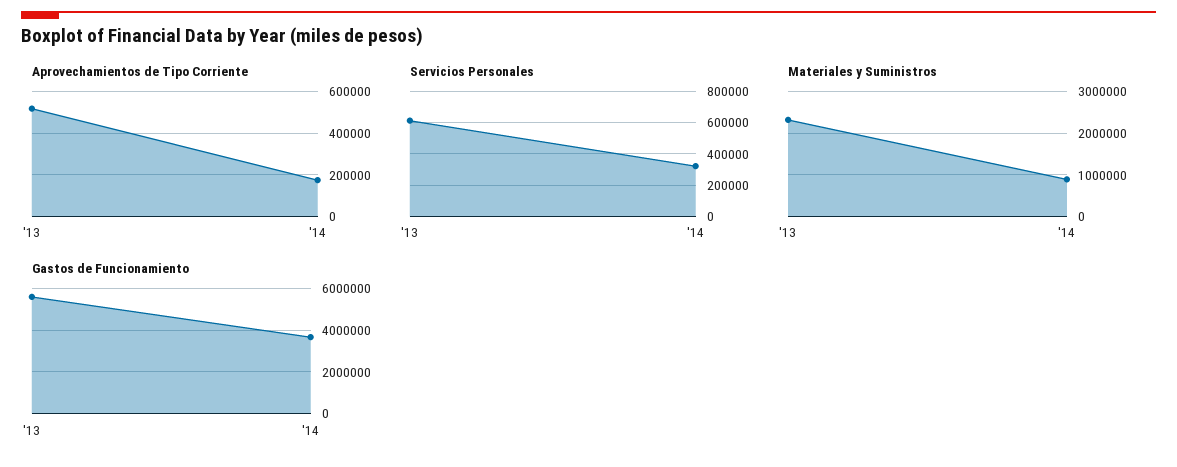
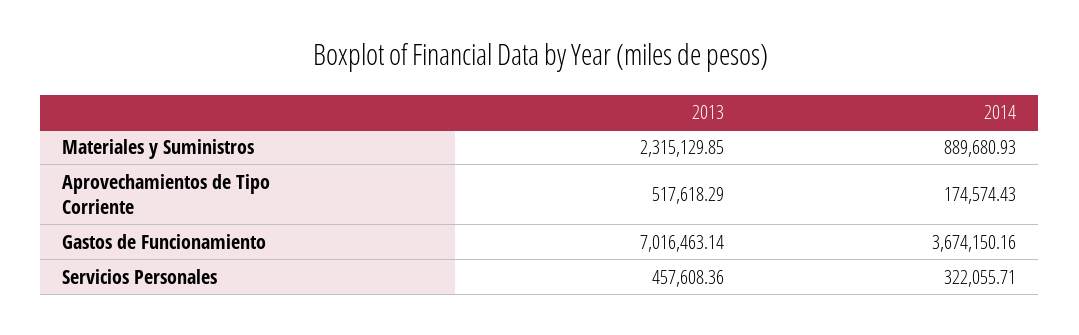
  {
    "Aprovechamientos de Tipo Corriente": {
      "'13": 517618.29,
      "'14": 174574.43
    },
    "Servicios Personales": {
-     "'13": 600000,
+     "'13": 457608.36,
      "'14": 322055.71
    },
    "Materiales y Suministros": {
      "'13": 2315129.85,
      "'14": 889680.93
    },
    "Gastos de Funcionamiento": {
-     "'13": 5500000,
+     "'13": 7016463.14,
      "'14": 3674150.16
    }
  }

